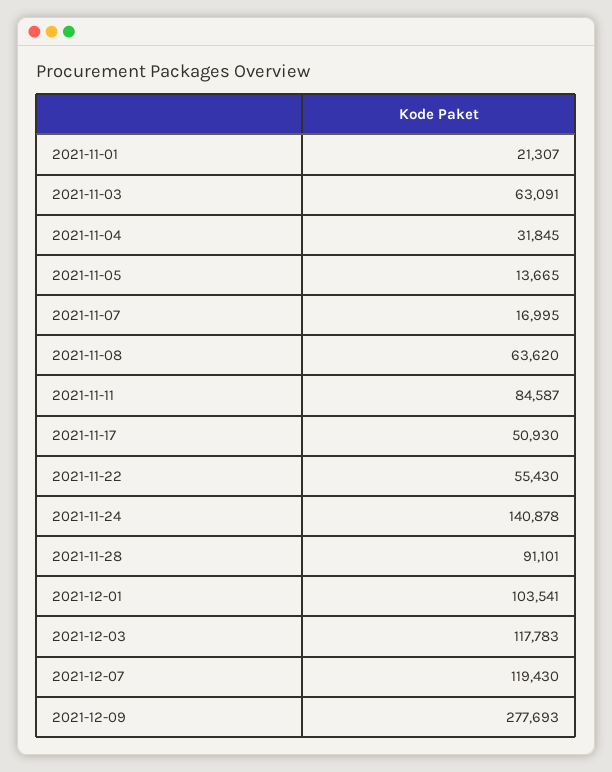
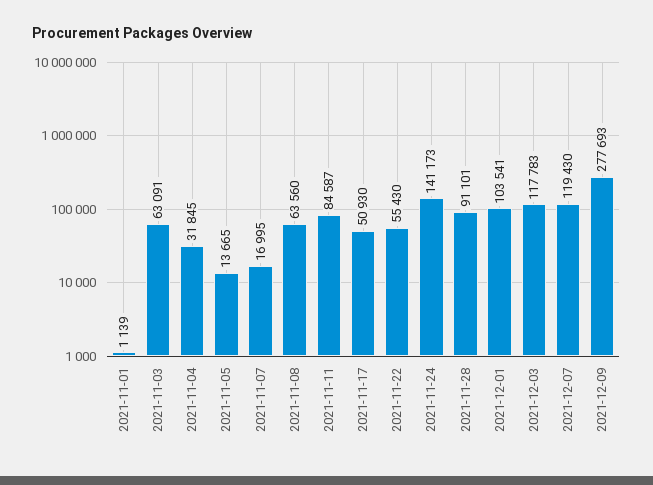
  {
-   "2021-11-01": 21307,
+   "2021-11-01": 1139,
    "2021-11-03": 63091,
    "2021-11-04": 31845,
    "2021-11-05": 13665,
    "2021-11-07": 16995,
-   "2021-11-08": 63620,
+   "2021-11-08": 63560,
    "2021-11-11": 84587,
    "2021-11-17": 50930,
    "2021-11-22": 55430,
-   "2021-11-24": 140878,
+   "2021-11-24": 141173,
    "2021-11-28": 91101,
    "2021-12-01": 103541,
    "2021-12-03": 117783,
    "2021-12-07": 119430,
    "2021-12-09": 277693
  }

